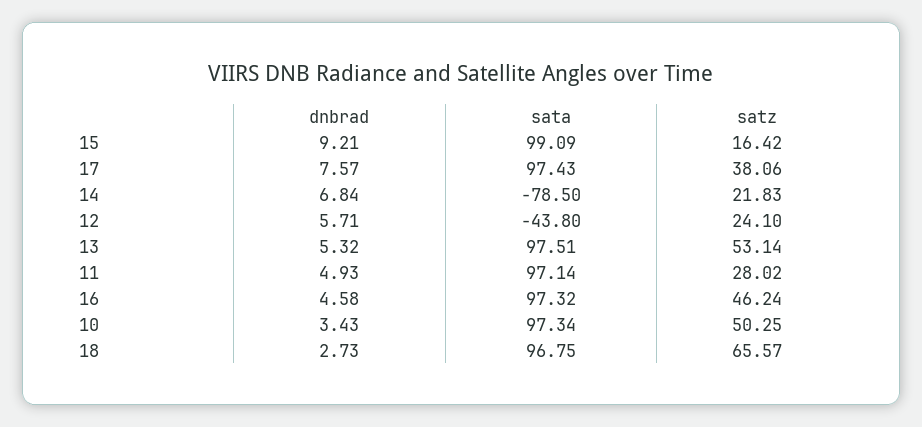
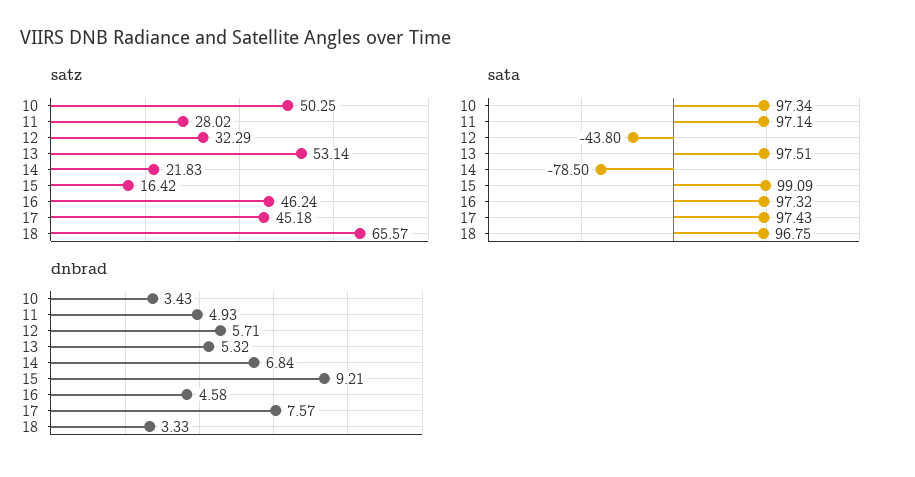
  {
    "dnbrad": {
      "15": 9.21,
      "17": 7.57,
      "14": 6.84,
      "12": 5.71,
      "13": 5.32,
      "11": 4.93,
      "16": 4.58,
      "10": 3.43,
-     "18": 2.73
+     "18": 3.33
    },
    "sata": {
      "15": 99.09,
      "17": 97.43,
      "14": -78.5,
      "12": -43.8,
      "13": 97.51,
      "11": 97.14,
      "16": 97.32,
      "10": 97.34,
      "18": 96.75
    },
    "satz": {
      "15": 16.42,
-     "17": 38.06,
+     "17": 45.18,
      "14": 21.83,
-     "12": 24.1,
+     "12": 32.29,
      "13": 53.14,
      "11": 28.02,
      "16": 46.24,
      "10": 50.25,
      "18": 65.57
    }
  }

